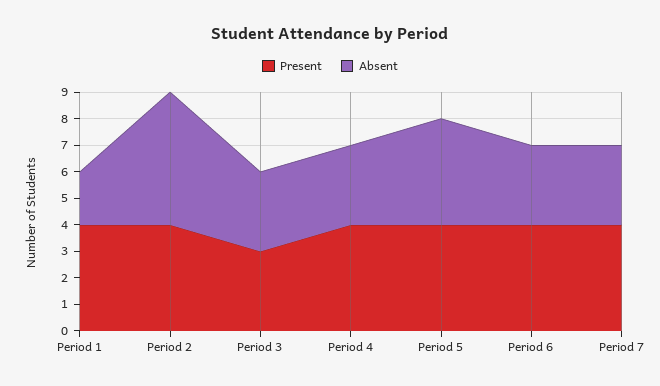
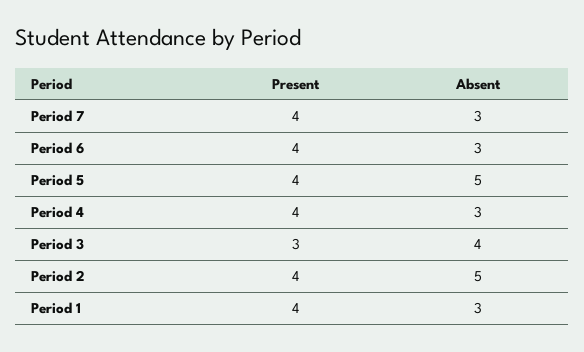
  {
    "Present": {
      "Period 1": 4,
      "Period 2": 4,
      "Period 3": 3,
      "Period 4": 4,
      "Period 5": 4,
      "Period 6": 4,
      "Period 7": 4
    },
    "Absent": {
-     "Period 1": 2,
+     "Period 1": 3,
      "Period 2": 5,
-     "Period 3": 3,
+     "Period 3": 4,
      "Period 4": 3,
-     "Period 5": 4,
+     "Period 5": 5,
      "Period 6": 3,
      "Period 7": 3
    }
  }

